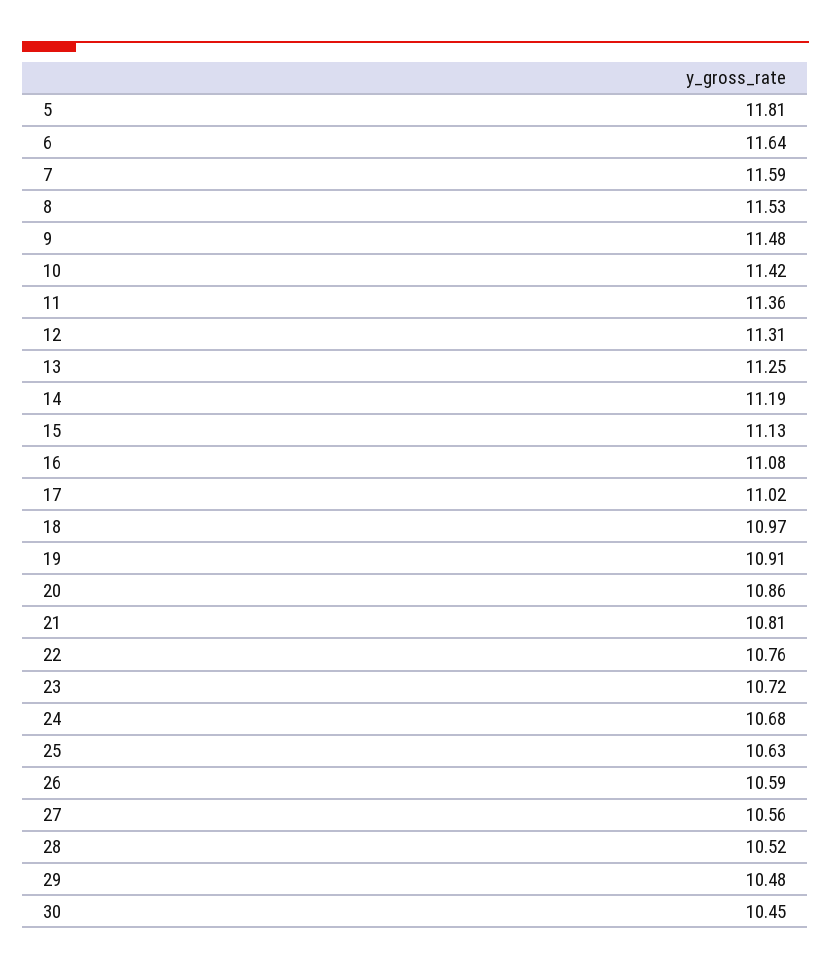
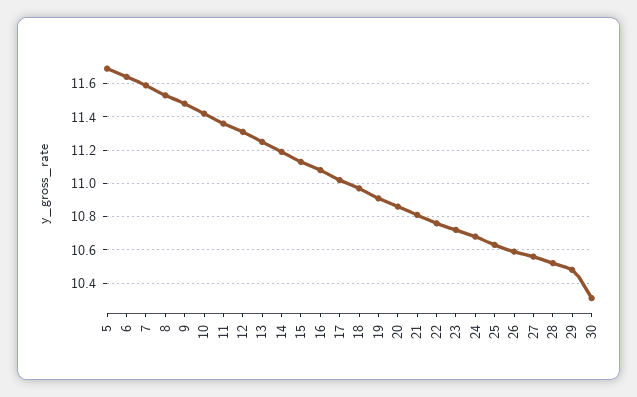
  {
-   "5": 11.81,
+   "5": 11.7,
    "6": 11.64,
    "7": 11.59,
    "8": 11.53,
    "9": 11.48,
    "10": 11.42,
    "11": 11.36,
    "12": 11.31,
    "13": 11.25,
    "14": 11.19,
    "15": 11.13,
    "16": 11.08,
    "17": 11.02,
    "18": 10.97,
    "19": 10.91,
    "20": 10.86,
    "21": 10.81,
    "22": 10.76,
    "23": 10.72,
    "24": 10.68,
    "25": 10.63,
    "26": 10.59,
    "27": 10.56,
    "28": 10.52,
    "29": 10.48,
-   "30": 10.45
+   "30": 10.3
  }

